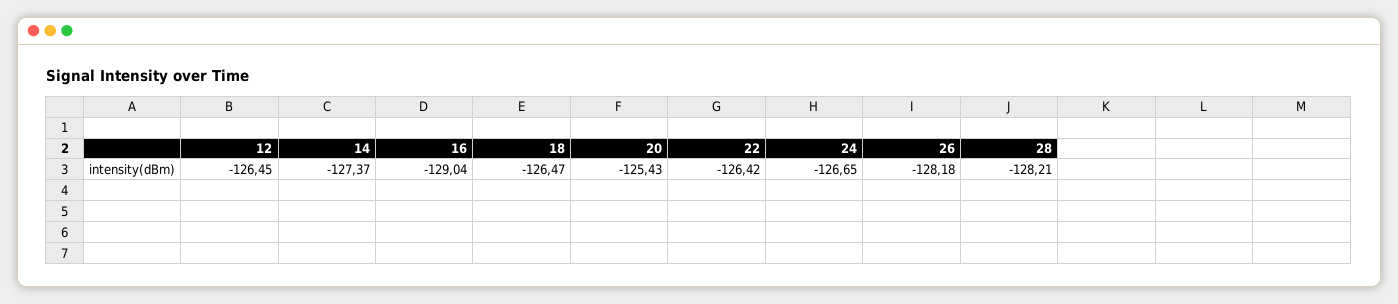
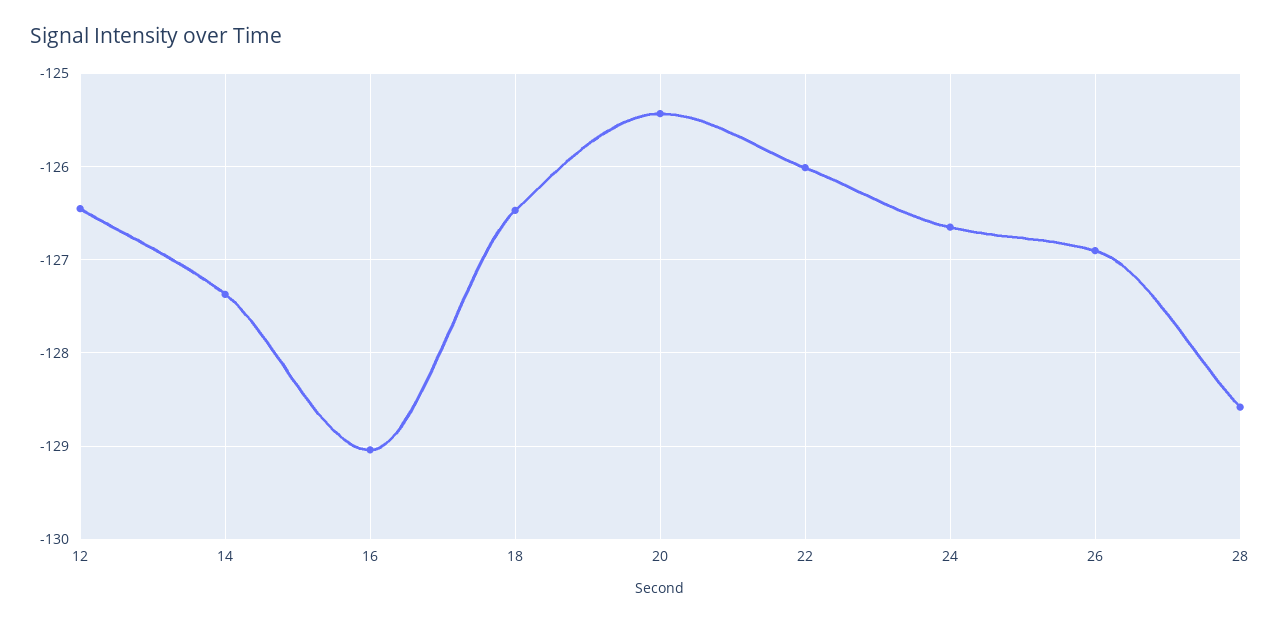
  {
    "12": -126.45,
    "14": -127.37,
    "16": -129.04,
    "18": -126.47,
    "20": -125.43,
-   "22": -126.42,
+   "22": -126,
    "24": -126.65,
-   "26": -128.18,
+   "26": -126.9,
-   "28": -128.21
+   "28": -128.6
  }

